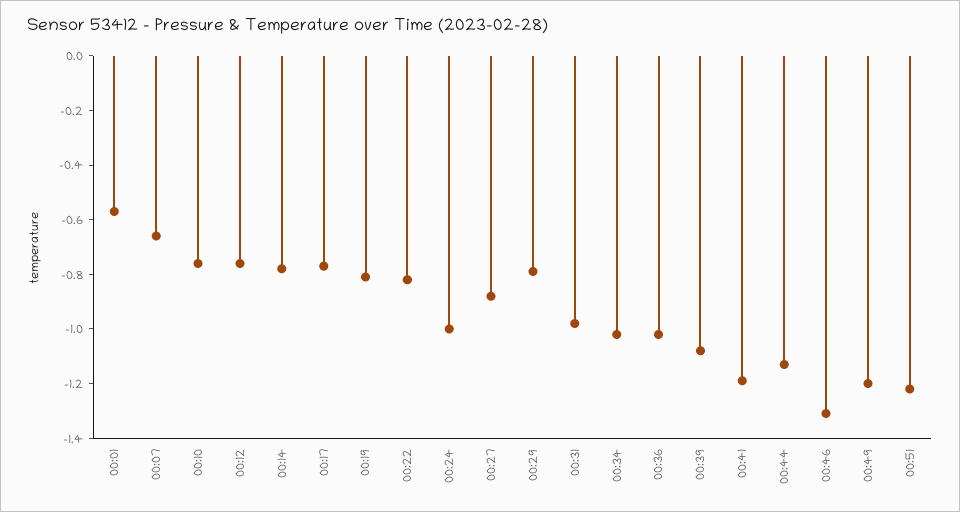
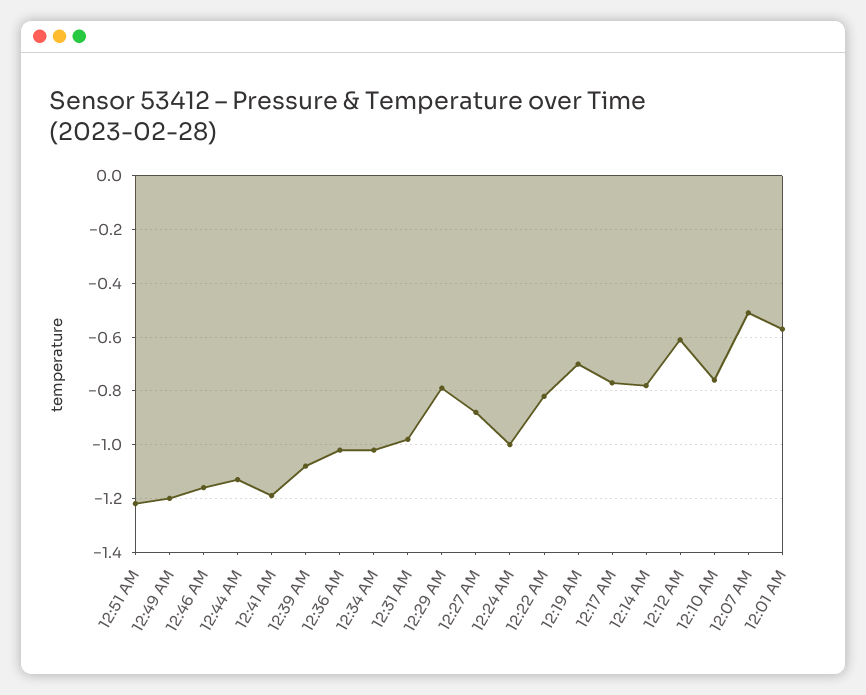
  {
    "00:01": -0.55,
-   "00:07": -0.65,
+   "00:07": -0.5,
    "00:10": -0.75,
-   "00:12": -0.75,
+   "00:12": -0.6,
    "00:14": -0.8,
    "00:17": -0.75,
-   "00:19": -0.8,
+   "00:19": -0.7,
    "00:22": -0.8,
    "00:24": -1,
    "00:27": -0.9,
    "00:29": -0.8,
    "00:31": -1,
    "00:34": -1,
    "00:36": -1,
    "00:39": -1.1,
    "00:41": -1.2,
    "00:44": -1.15,
-   "00:46": -1.3,
+   "00:46": -1.15,
    "00:49": -1.2,
    "00:51": -1.2
  }

